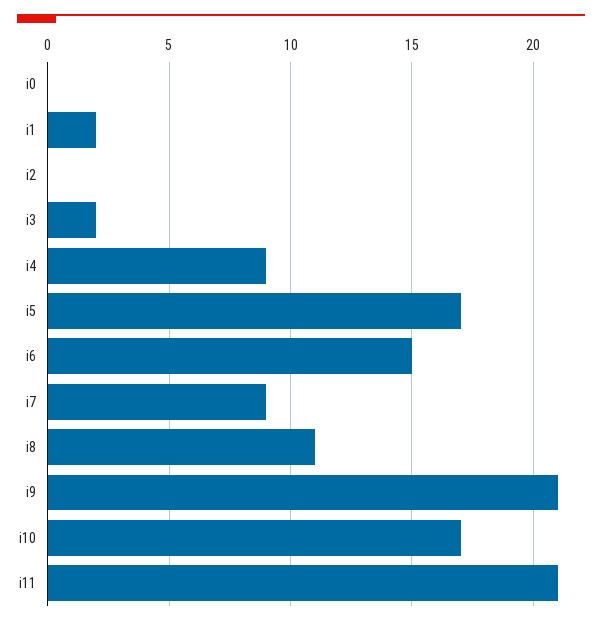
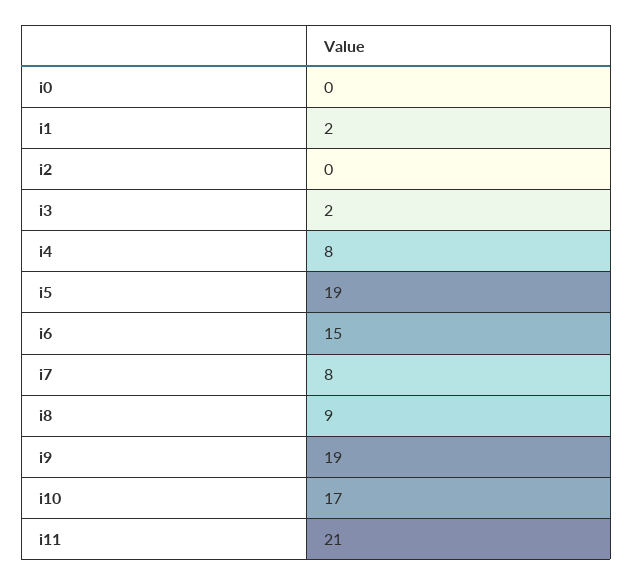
  {
    "i0": 0,
    "i1": 2,
    "i2": 0,
    "i3": 2,
-   "i4": 9,
+   "i4": 8,
-   "i5": 17,
+   "i5": 19,
    "i6": 15,
-   "i7": 9,
+   "i7": 8,
-   "i8": 11,
+   "i8": 9,
-   "i9": 21,
+   "i9": 19,
    "i10": 17,
    "i11": 21
  }

